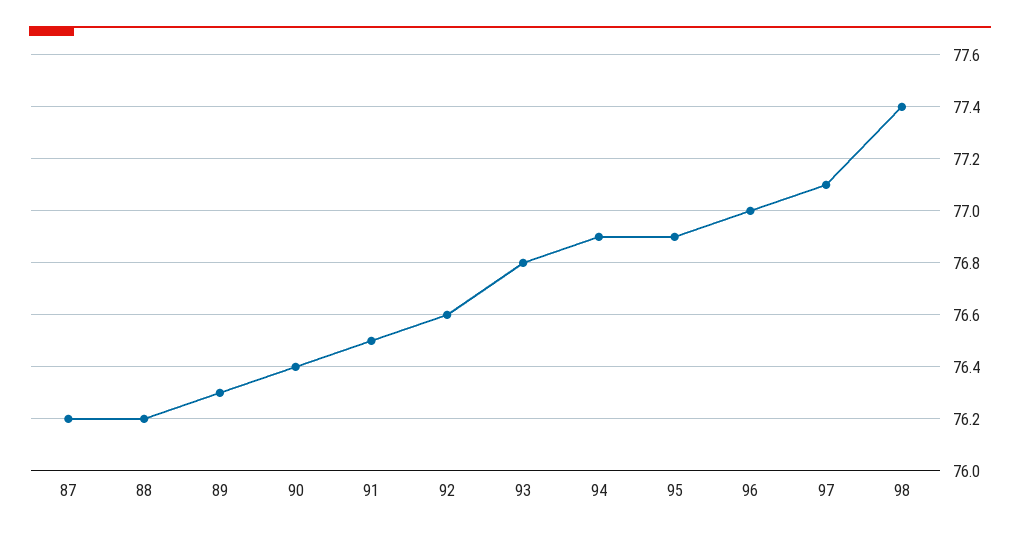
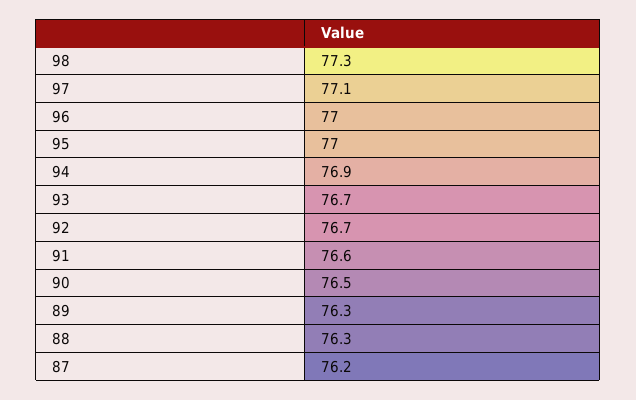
  {
    "87": 76.2,
-   "88": 76.2,
+   "88": 76.3,
    "89": 76.3,
-   "90": 76.4,
+   "90": 76.5,
-   "91": 76.5,
+   "91": 76.6,
-   "92": 76.6,
+   "92": 76.7,
-   "93": 76.8,
+   "93": 76.7,
    "94": 76.9,
-   "95": 76.9,
+   "95": 77,
    "96": 77,
    "97": 77.1,
-   "98": 77.4
+   "98": 77.3
  }

